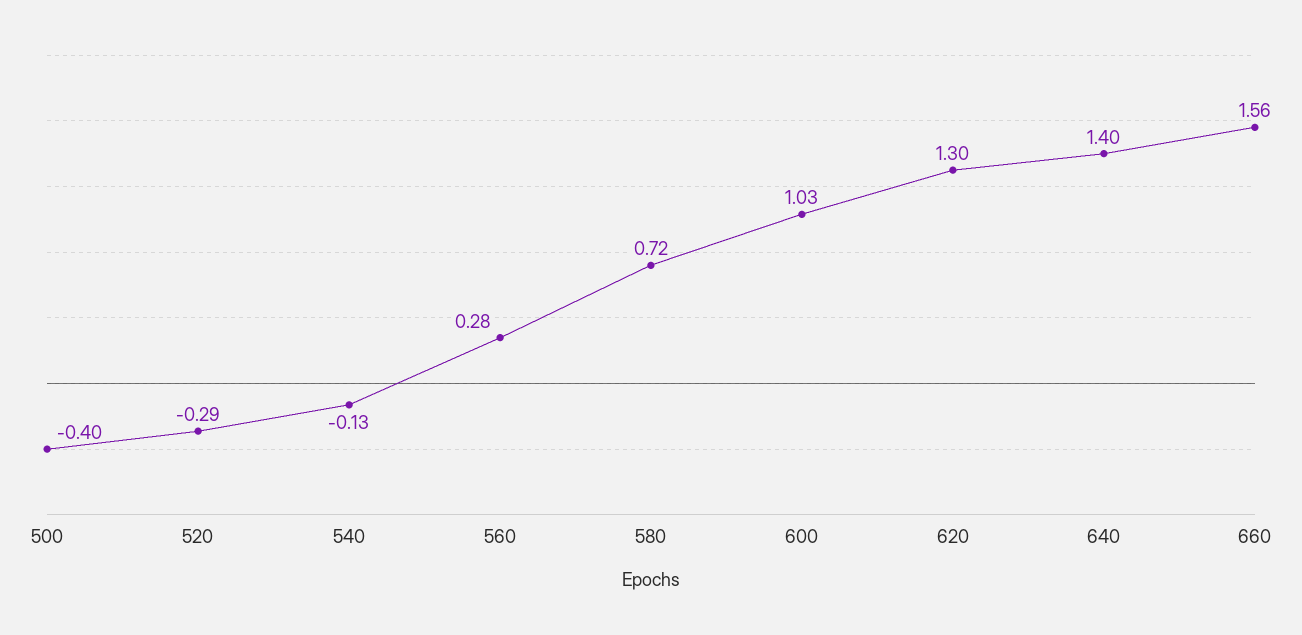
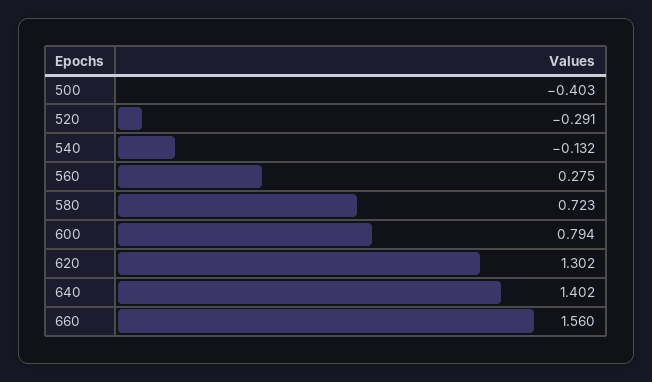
  {
    "500": -0.403,
    "520": -0.291,
    "540": -0.132,
    "560": 0.275,
    "580": 0.723,
-   "600": 1.03,
+   "600": 0.794,
    "620": 1.302,
    "640": 1.402,
    "660": 1.56
  }

